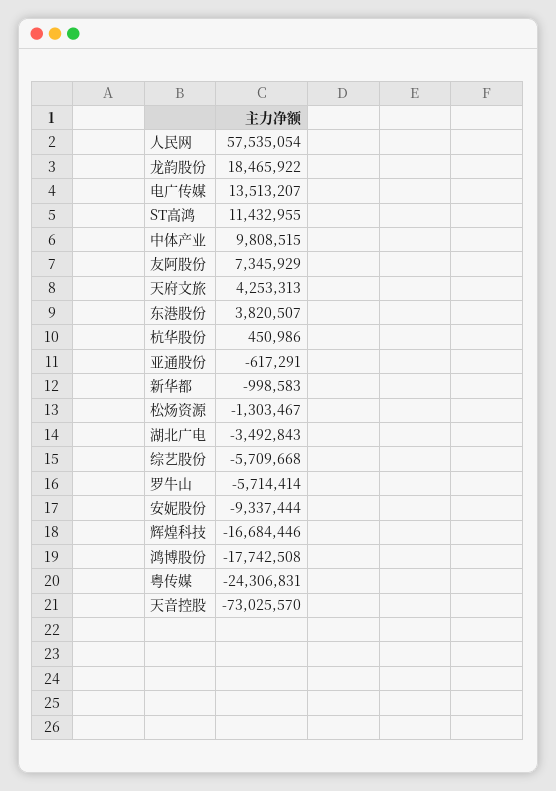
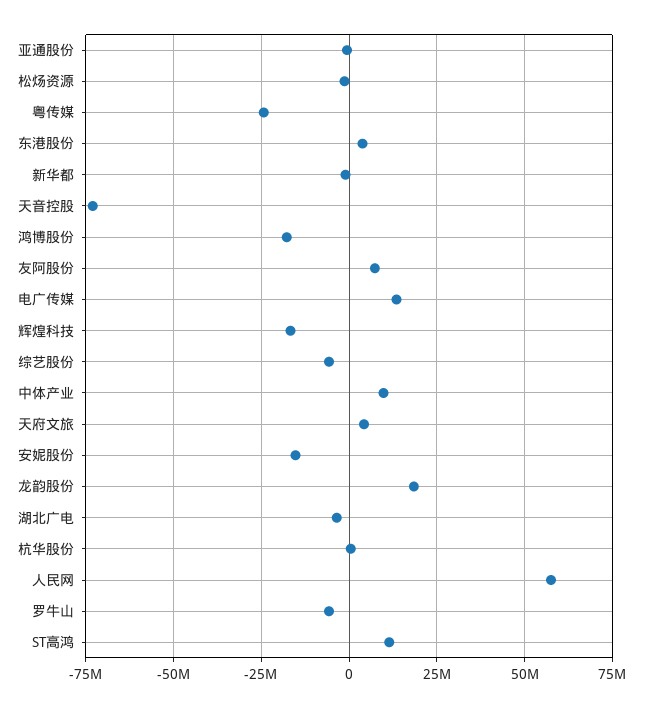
  {
    "人民网": 57535054,
    "龙韵股份": 18465922,
    "电广传媒": 13513207,
    "ST高鸿": 11432955,
    "中体产业": 9808515,
    "友阿股份": 7345929,
    "天府文旅": 4253313,
    "东港股份": 3820507,
    "杭华股份": 450986,
    "亚通股份": -617291,
    "新华都": -998583,
    "松炀资源": -1303467,
    "湖北广电": -3492843,
    "综艺股份": -5709668,
    "罗牛山": -5714414,
-   "安妮股份": -9337444,
+   "安妮股份": -15000000,
    "辉煌科技": -16684446,
    "鸿博股份": -17742508,
    "粤传媒": -24306831,
    "天音控股": -73025570
  }

